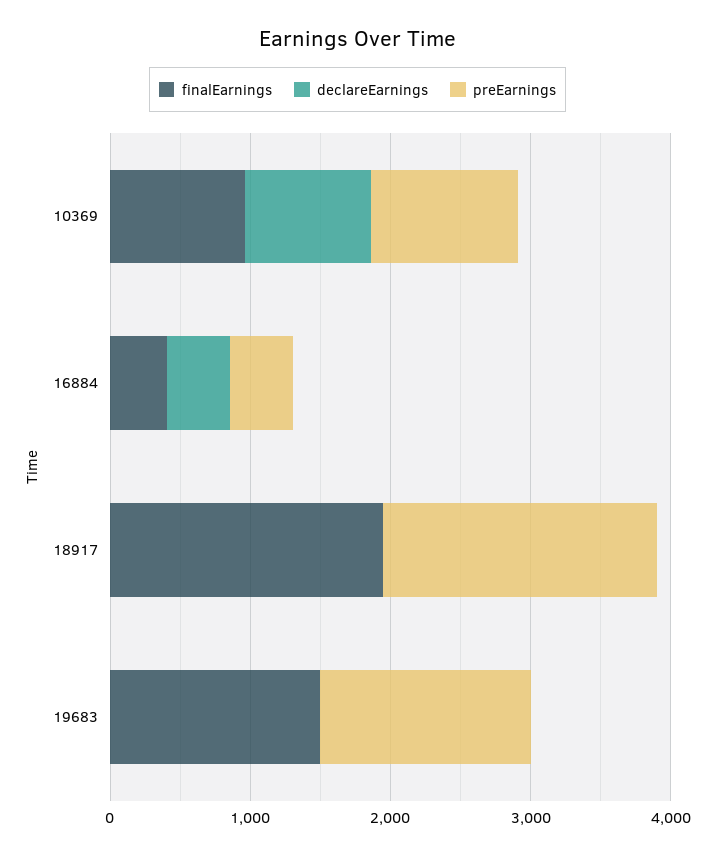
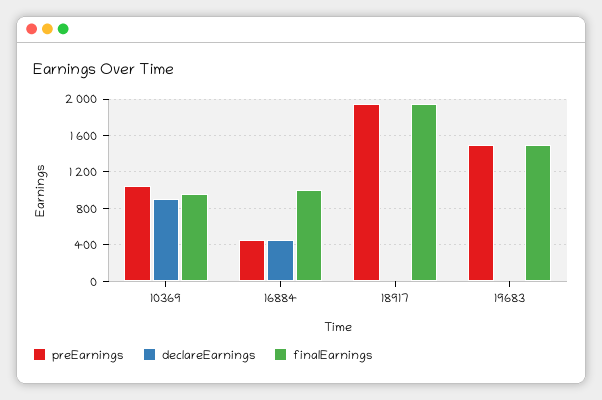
  {
    "finalEarnings": {
      "10369": 1000,
-     "16884": 400,
+     "16884": 1000,
      "18917": 2000,
      "19683": 1500
    },
    "declareEarnings": {
      "10369": 900,
      "16884": 500,
      "18917": 0,
      "19683": 0
    },
    "preEarnings": {
      "10369": 1100,
      "16884": 500,
      "18917": 2000,
      "19683": 1500
    }
  }

